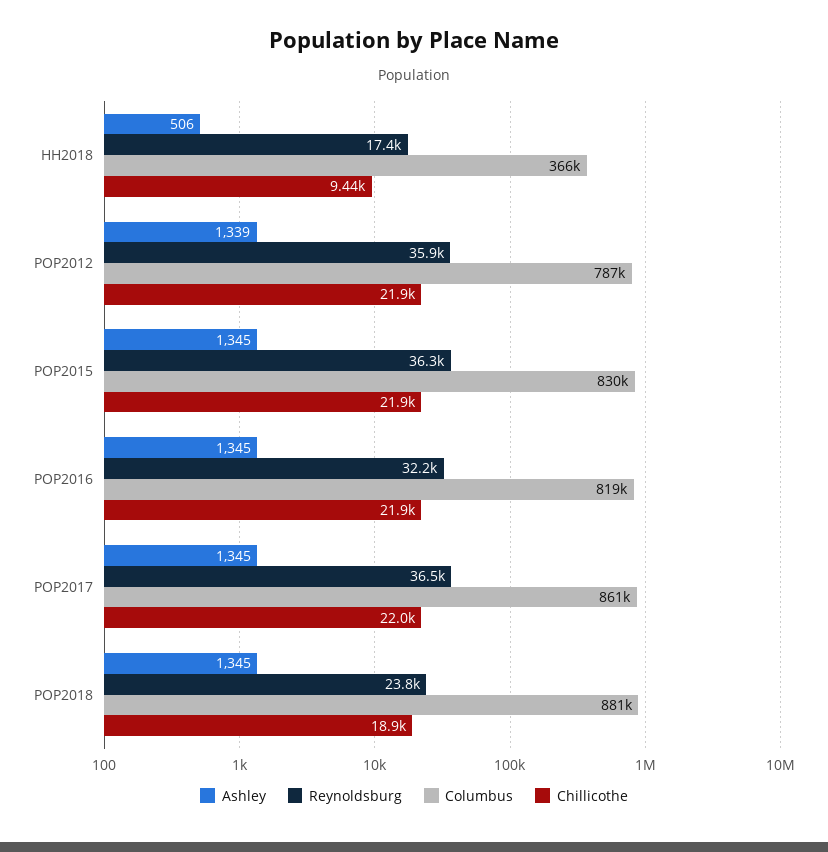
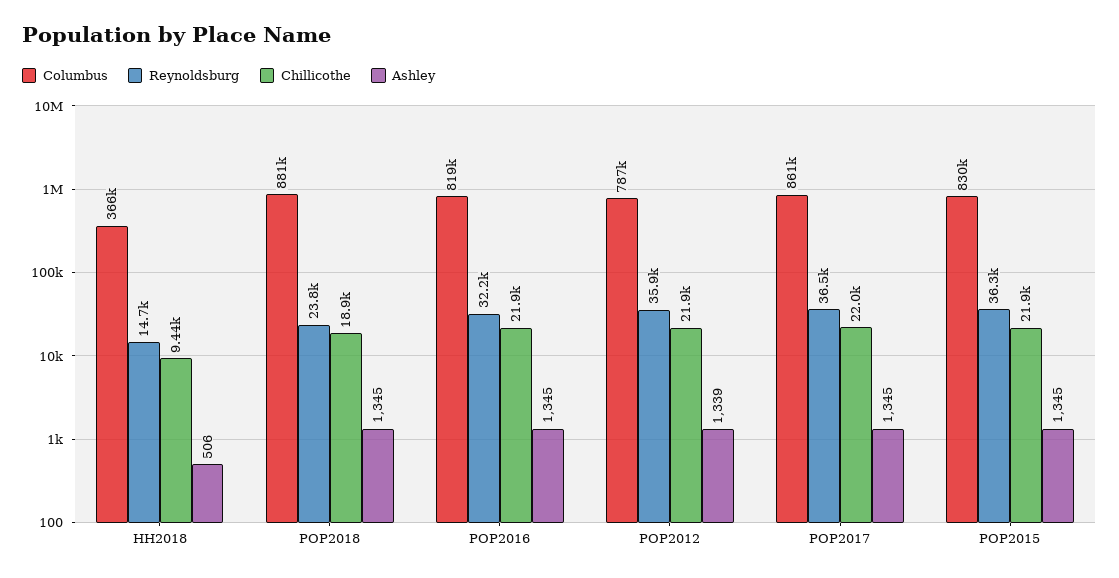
  {
    "Ashley": {
      "HH2018": 506,
      "POP2012": 1339,
      "POP2015": 1345,
      "POP2016": 1345,
      "POP2017": 1345,
      "POP2018": 1345
    },
    "Reynoldsburg": {
-     "HH2018": 17400,
+     "HH2018": 14700,
      "POP2012": 35900,
      "POP2015": 36300,
      "POP2016": 32200,
      "POP2017": 36500,
      "POP2018": 23800
    },
    "Columbus": {
      "HH2018": 366000,
      "POP2012": 787000,
      "POP2015": 830000,
      "POP2016": 819000,
      "POP2017": 861000,
      "POP2018": 881000
    },
    "Chillicothe": {
      "HH2018": 9440,
      "POP2012": 21900,
      "POP2015": 21900,
      "POP2016": 21900,
      "POP2017": 22000,
      "POP2018": 18900
    }
  }

